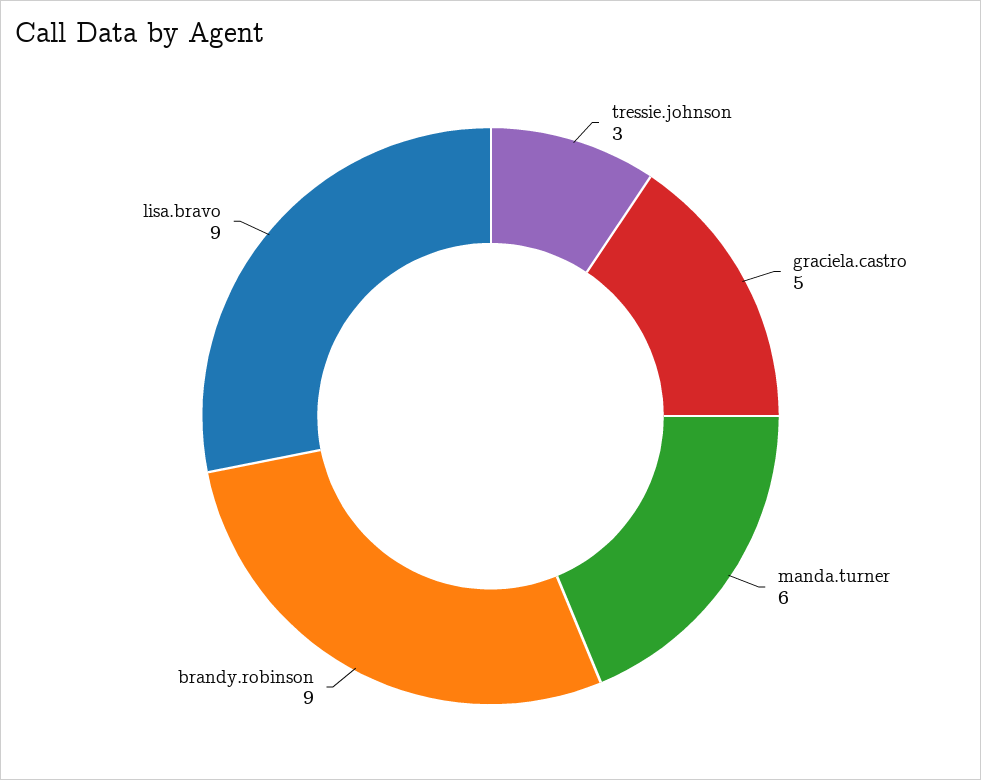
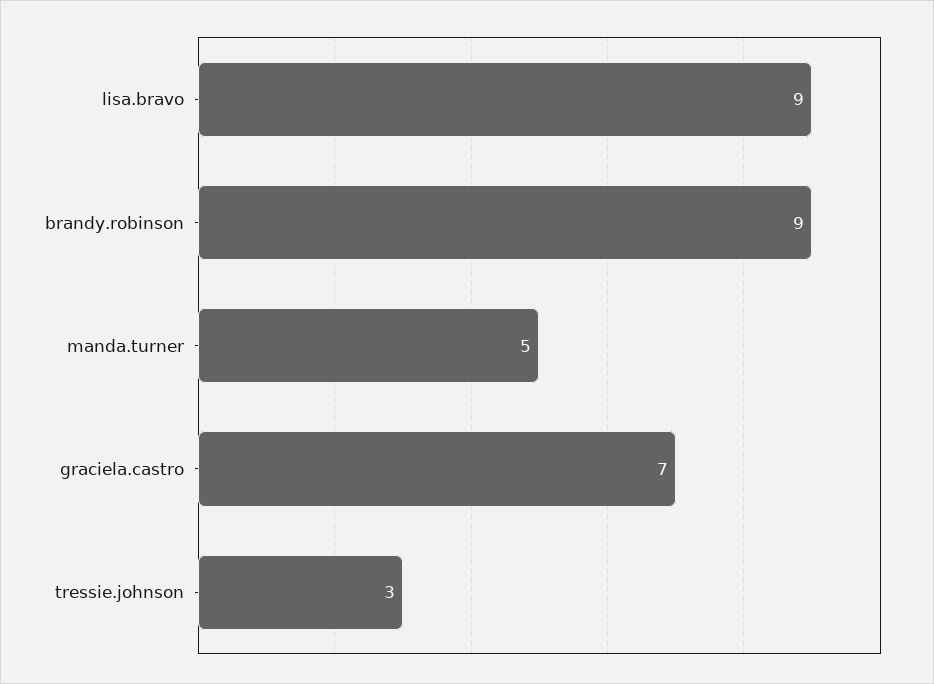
  {
    "tressie.johnson": 3,
-   "graciela.castro": 5,
+   "graciela.castro": 7,
-   "manda.turner": 6,
+   "manda.turner": 5,
    "brandy.robinson": 9,
    "lisa.bravo": 9
  }

